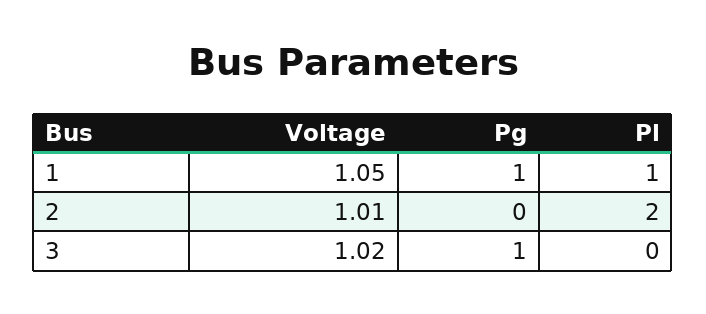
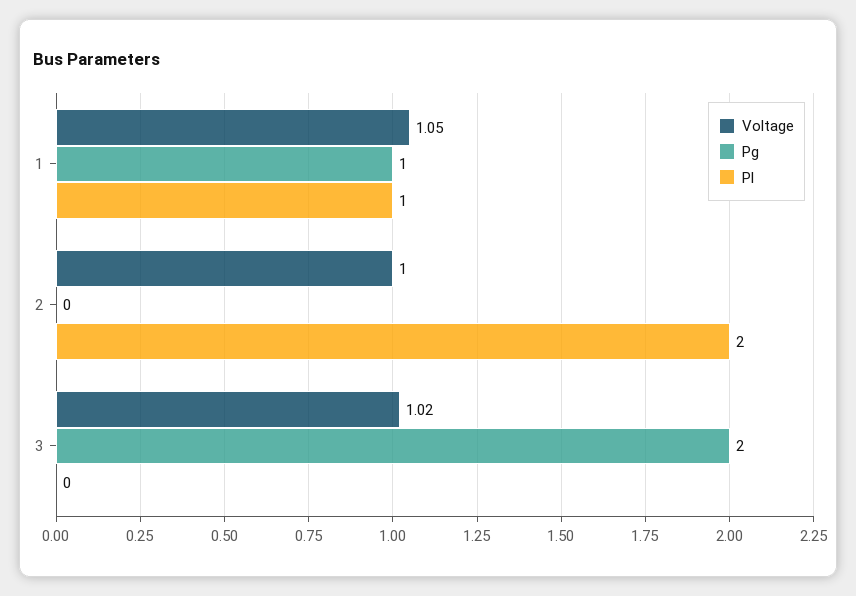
  {
    "Voltage": {
      "1": 1.05,
-     "2": 1.01,
+     "2": 1,
      "3": 1.02
    },
    "Pg": {
      "1": 1,
      "2": 0,
-     "3": 1
+     "3": 2
    },
    "Pl": {
      "1": 1,
      "2": 2,
      "3": 0
    }
  }

